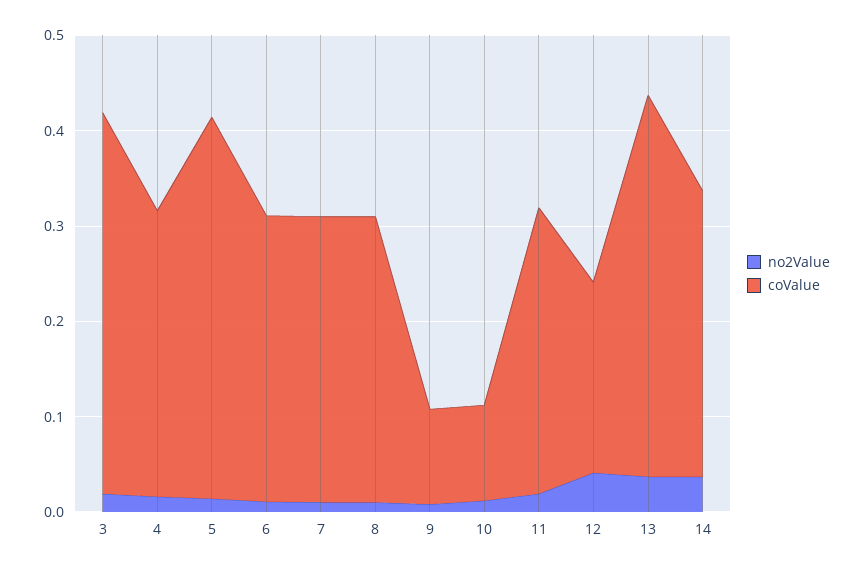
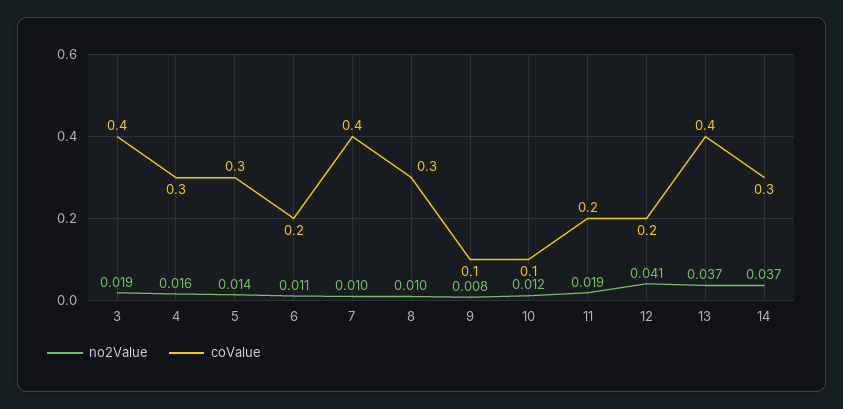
  {
    "no2Value": {
      "3": 0.019,
      "4": 0.016,
      "5": 0.014,
      "6": 0.011,
      "7": 0.01,
      "8": 0.01,
      "9": 0.008,
      "10": 0.012,
      "11": 0.019,
      "12": 0.041,
      "13": 0.037,
      "14": 0.037
    },
    "coValue": {
      "3": 0.4,
      "4": 0.3,
-     "5": 0.4,
+     "5": 0.3,
-     "6": 0.3,
+     "6": 0.2,
-     "7": 0.3,
+     "7": 0.4,
      "8": 0.3,
      "9": 0.1,
      "10": 0.1,
-     "11": 0.3,
+     "11": 0.2,
      "12": 0.2,
      "13": 0.4,
      "14": 0.3
    }
  }

